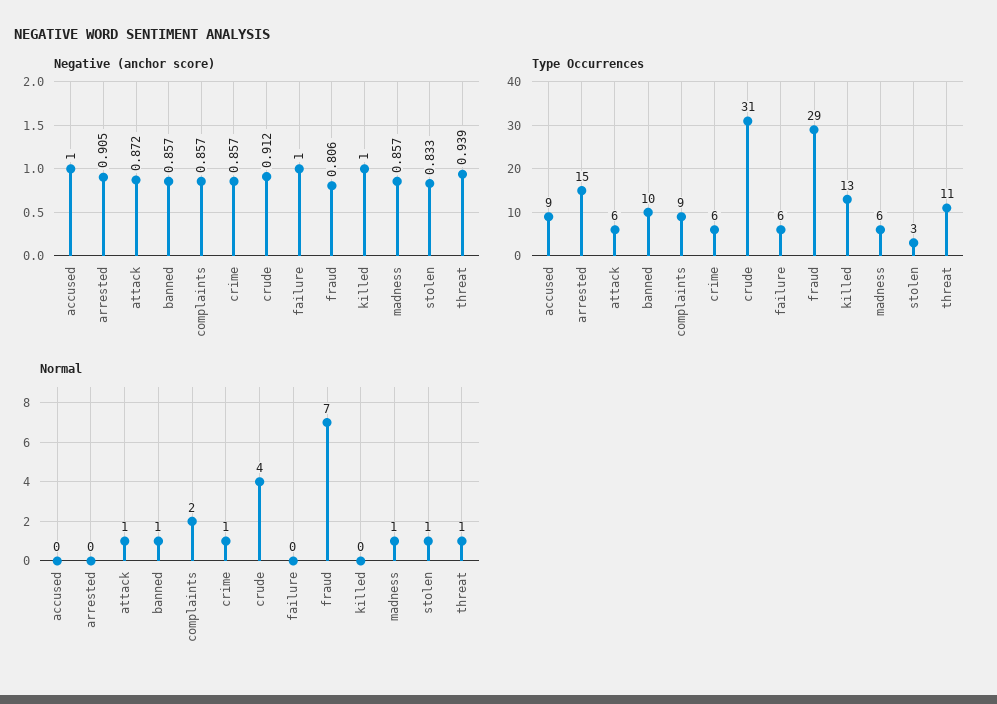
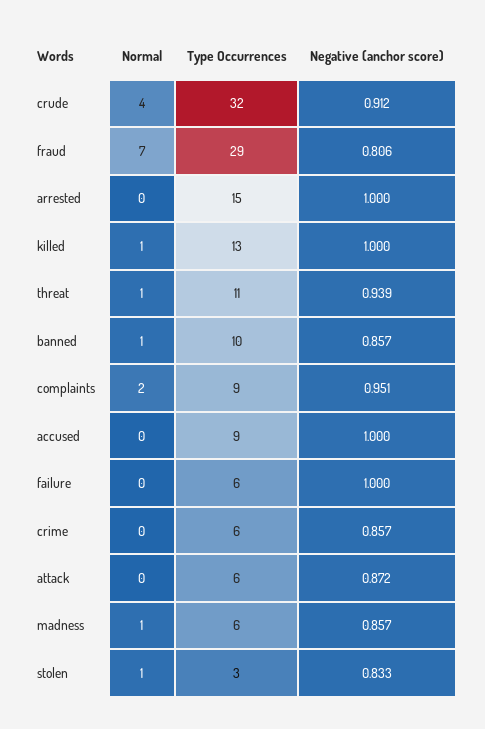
  {
    "Negative (anchor score)": {
      "accused": 1,
-     "arrested": 0.905,
+     "arrested": 1,
      "attack": 0.872,
      "banned": 0.857,
-     "complaints": 0.857,
+     "complaints": 0.951,
      "crime": 0.857,
      "crude": 0.912,
      "failure": 1,
      "fraud": 0.806,
      "killed": 1,
      "madness": 0.857,
      "stolen": 0.833,
      "threat": 0.939
    },
    "Type Occurrences": {
      "accused": 9,
      "arrested": 15,
      "attack": 6,
      "banned": 10,
      "complaints": 9,
      "crime": 6,
-     "crude": 31,
+     "crude": 32,
      "failure": 6,
      "fraud": 29,
      "killed": 13,
      "madness": 6,
      "stolen": 3,
      "threat": 11
    },
    "Normal": {
      "accused": 0,
      "arrested": 0,
-     "attack": 1,
+     "attack": 0,
      "banned": 1,
      "complaints": 2,
-     "crime": 1,
+     "crime": 0,
      "crude": 4,
      "failure": 0,
      "fraud": 7,
-     "killed": 0,
+     "killed": 1,
      "madness": 1,
      "stolen": 1,
      "threat": 1
    }
  }

